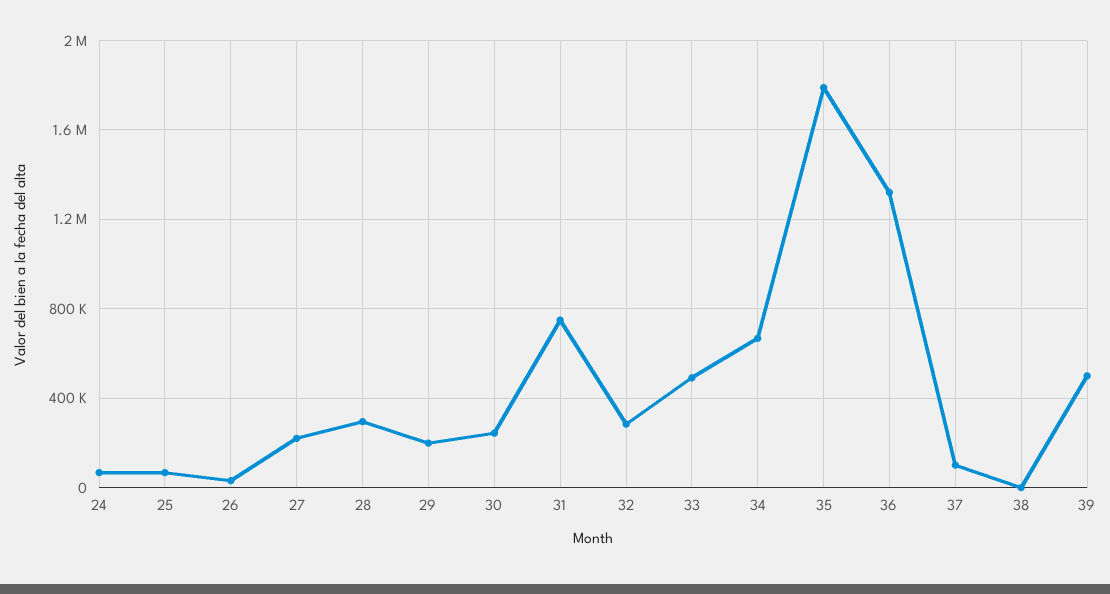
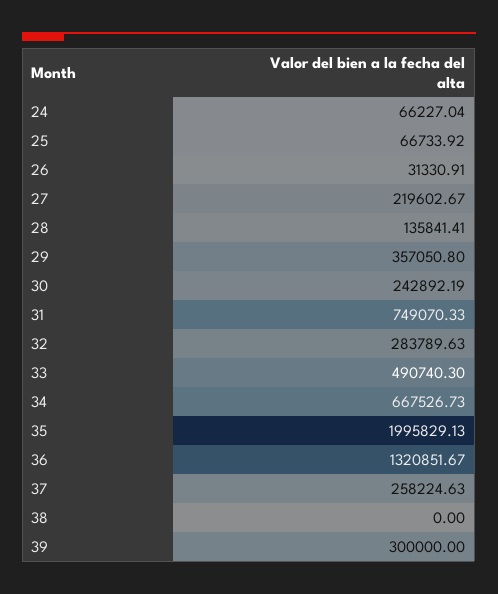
  {
    "24": 66227.04,
    "25": 66733.92,
    "26": 31330.91,
    "27": 219602.67,
-   "28": 300000,
+   "28": 135841.41,
-   "29": 200000,
+   "29": 357050.8,
    "30": 242892.19,
    "31": 749070.33,
    "32": 283789.63,
    "33": 490740.3,
    "34": 667526.73,
-   "35": 1800000,
+   "35": 1995829.13,
    "36": 1320851.67,
-   "37": 100000,
+   "37": 258224.63,
    "38": 0,
-   "39": 500000
+   "39": 300000
  }

